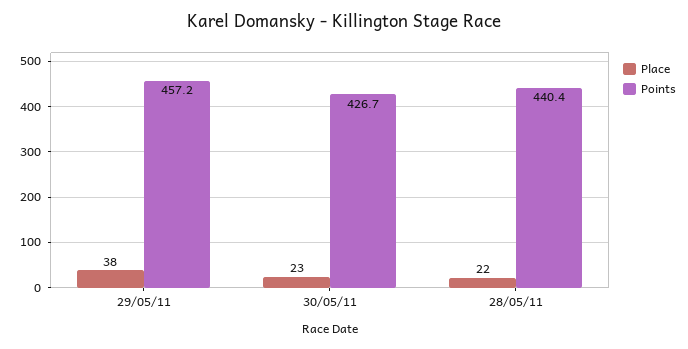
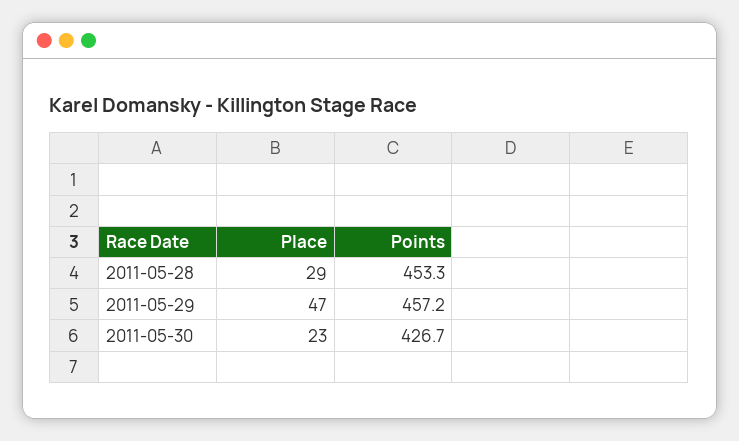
  {
    "Place": {
-     "29/05/11": 38,
+     "29/05/11": 47,
      "30/05/11": 23,
-     "28/05/11": 22
+     "28/05/11": 29
    },
    "Points": {
      "29/05/11": 457.2,
      "30/05/11": 426.7,
-     "28/05/11": 440.4
+     "28/05/11": 453.3
    }
  }

